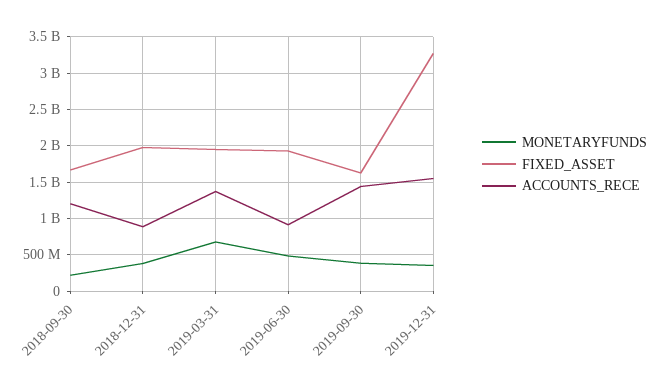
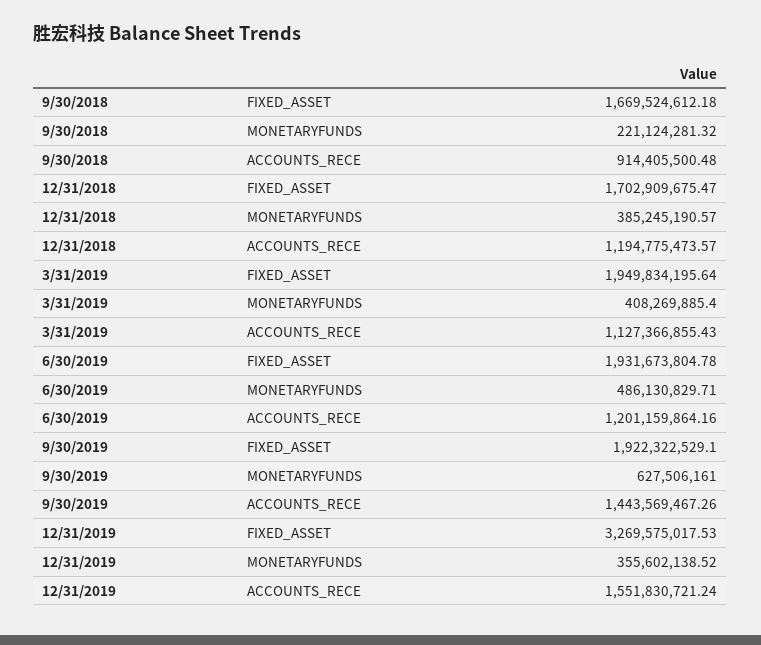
  {
    "MONETARYFUNDS": {
      "2018-09-30": 221124281.32,
      "2018-12-31": 385245190.57,
-     "2019-03-31": 700000000,
+     "2019-03-31": 408269885.4,
      "2019-06-30": 486130829.71,
-     "2019-09-30": 400000000,
+     "2019-09-30": 627506161,
      "2019-12-31": 355602138.52
    },
    "FIXED_ASSET": {
      "2018-09-30": 1669524612.18,
-     "2018-12-31": 2000000000,
+     "2018-12-31": 1702909675.47,
      "2019-03-31": 1949834195.64,
      "2019-06-30": 1931673804.78,
-     "2019-09-30": 1600000000,
+     "2019-09-30": 1922322529.1,
      "2019-12-31": 3269575017.53
    },
    "ACCOUNTS_RECE": {
-     "2018-09-30": 1200000000,
+     "2018-09-30": 914405500.48,
-     "2018-12-31": 900000000,
+     "2018-12-31": 1194775473.57,
-     "2019-03-31": 1400000000,
+     "2019-03-31": 1127366855.43,
-     "2019-06-30": 900000000,
+     "2019-06-30": 1201159864.16,
      "2019-09-30": 1443569467.26,
      "2019-12-31": 1551830721.24
    }
  }

